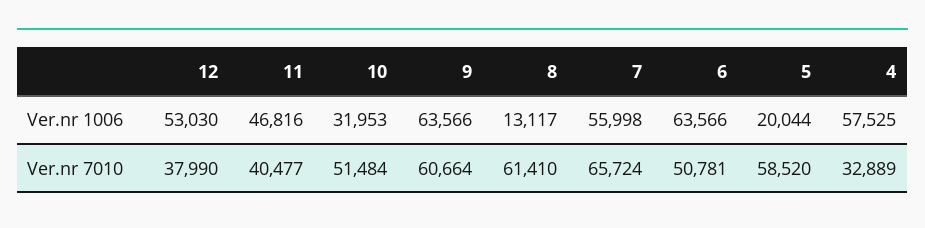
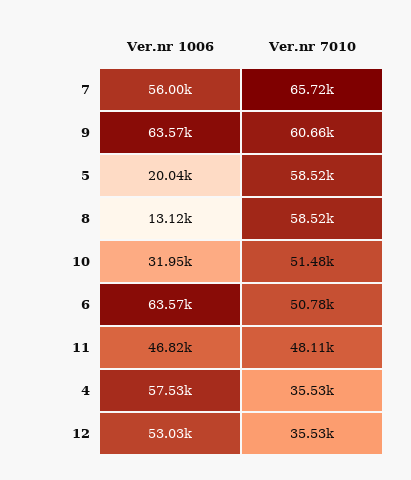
  {
    "12": {
      "Ver.nr 1006": 53030,
-     "Ver.nr 7010": 37990
+     "Ver.nr 7010": 35530
    },
    "11": {
      "Ver.nr 1006": 46816,
-     "Ver.nr 7010": 40477
+     "Ver.nr 7010": 48110
    },
    "10": {
      "Ver.nr 1006": 31953,
      "Ver.nr 7010": 51484
    },
    "9": {
      "Ver.nr 1006": 63566,
      "Ver.nr 7010": 60664
    },
    "8": {
      "Ver.nr 1006": 13117,
-     "Ver.nr 7010": 61410
+     "Ver.nr 7010": 58520
    },
    "7": {
      "Ver.nr 1006": 55998,
      "Ver.nr 7010": 65724
    },
    "6": {
      "Ver.nr 1006": 63566,
      "Ver.nr 7010": 50781
    },
    "5": {
      "Ver.nr 1006": 20044,
      "Ver.nr 7010": 58520
    },
    "4": {
      "Ver.nr 1006": 57525,
-     "Ver.nr 7010": 32889
+     "Ver.nr 7010": 35530
    }
  }

